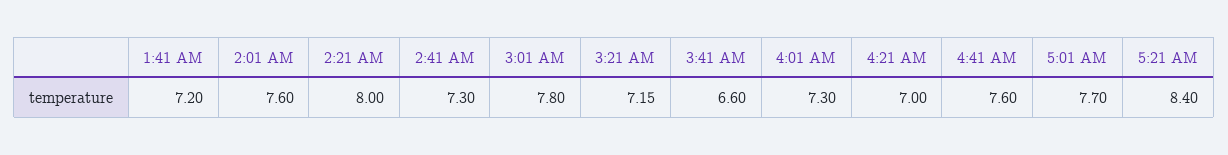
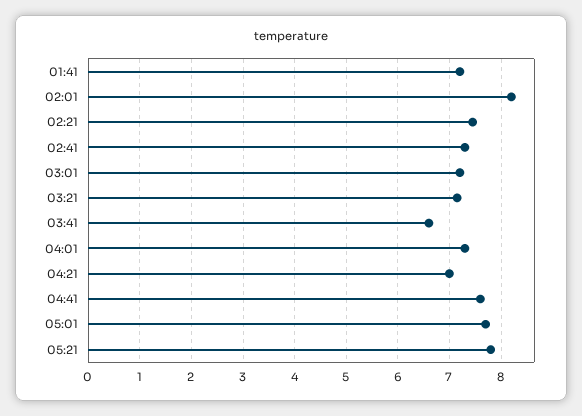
  {
    "1:41 AM": 7.2,
-   "2:01 AM": 7.6,
+   "2:01 AM": 8.2,
-   "2:21 AM": 8,
+   "2:21 AM": 7.4,
    "2:41 AM": 7.3,
-   "3:01 AM": 7.8,
+   "3:01 AM": 7.2,
    "3:21 AM": 7.15,
    "3:41 AM": 6.6,
    "4:01 AM": 7.3,
    "4:21 AM": 7,
    "4:41 AM": 7.6,
    "5:01 AM": 7.7,
-   "5:21 AM": 8.4
+   "5:21 AM": 7.8
  }

